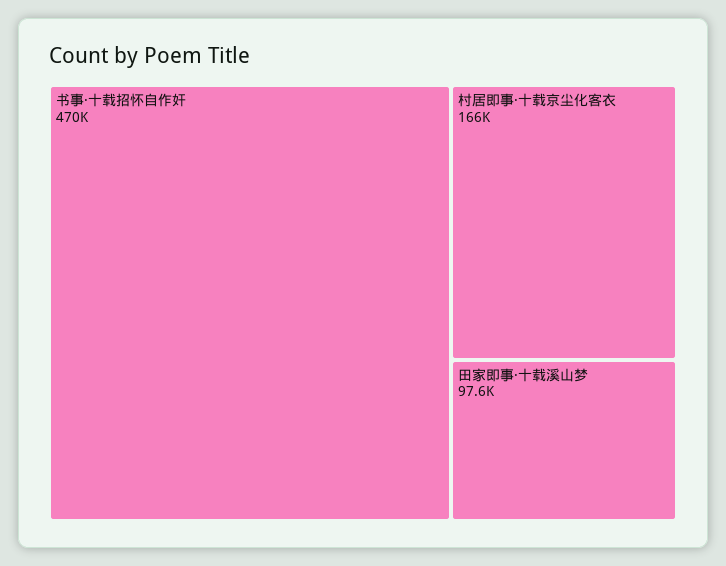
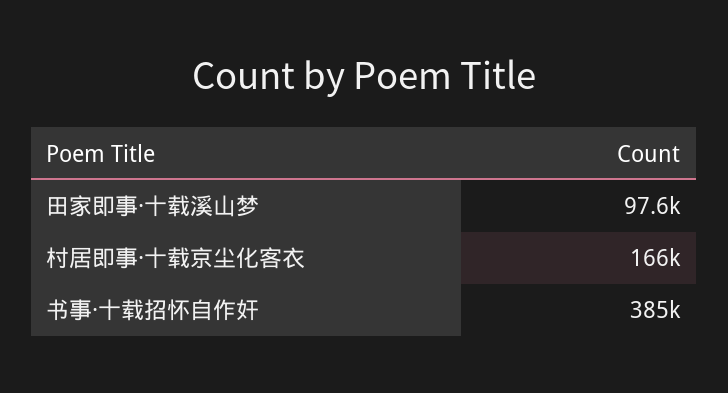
  {
-   "书事·十载招怀自作奸": 470000,
+   "书事·十载招怀自作奸": 385000,
    "村居即事·十载京尘化客衣": 166000,
    "田家即事·十载溪山梦": 97600
  }

